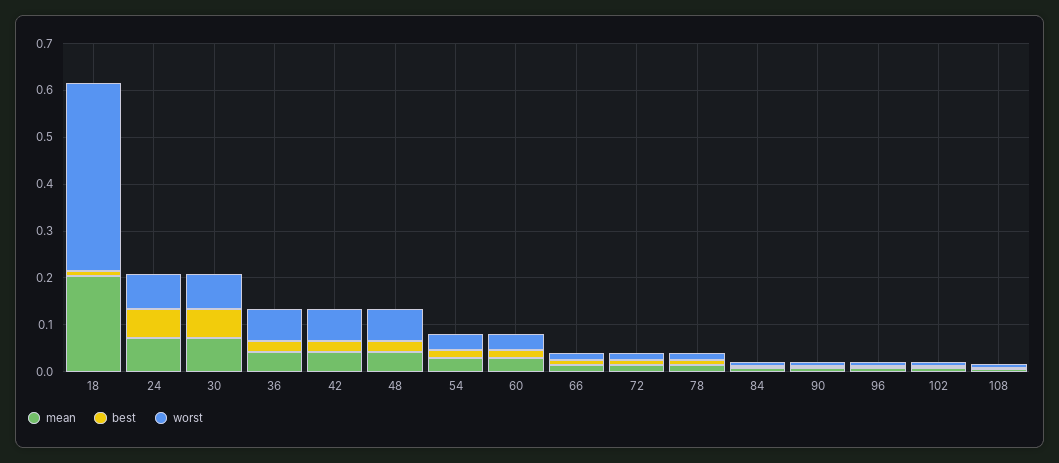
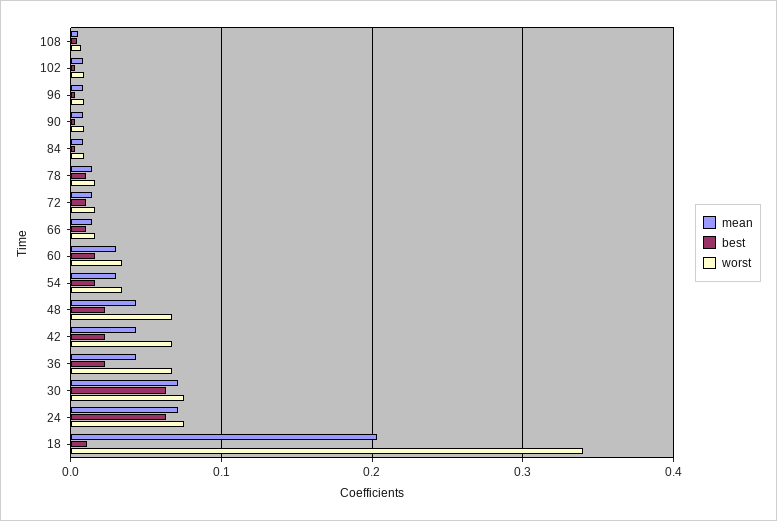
  {
    "mean": {
      "18": 0.2,
      "24": 0.07,
      "30": 0.07,
      "36": 0.04,
      "42": 0.04,
      "48": 0.04,
      "54": 0.03,
      "60": 0.03,
      "66": 0.01,
      "72": 0.01,
      "78": 0.01,
      "84": 0.01,
      "90": 0.01,
      "96": 0.01,
      "102": 0.01,
      "108": 0.01
    },
    "best": {
      "18": 0.01,
      "24": 0.06,
      "30": 0.06,
      "36": 0.02,
      "42": 0.02,
      "48": 0.02,
      "54": 0.02,
      "60": 0.02,
      "66": 0.01,
      "72": 0.01,
      "78": 0.01,
      "84": 0,
      "90": 0,
      "96": 0,
      "102": 0,
      "108": 0
    },
    "worst": {
-     "18": 0.4,
+     "18": 0.34,
      "24": 0.08,
      "30": 0.08,
      "36": 0.07,
      "42": 0.07,
      "48": 0.07,
      "54": 0.03,
      "60": 0.03,
      "66": 0.02,
      "72": 0.02,
      "78": 0.02,
      "84": 0.01,
      "90": 0.01,
      "96": 0.01,
      "102": 0.01,
      "108": 0.01
    }
  }

